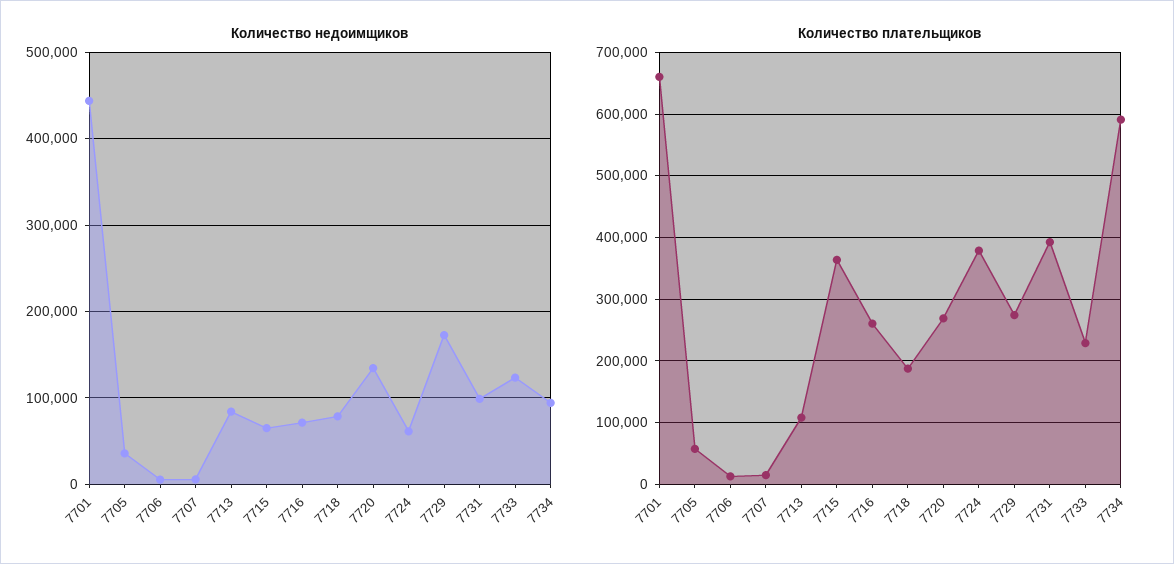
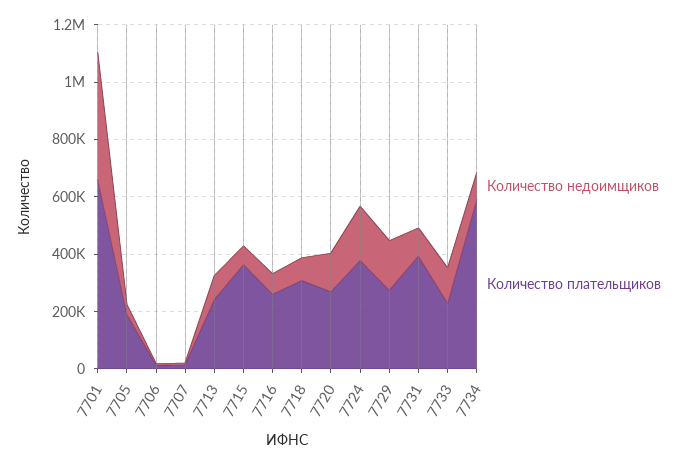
  {
    "Количество недоимщиков": {
      "7701": 440000,
      "7705": 40000,
      "7706": 10000,
      "7707": 10000,
      "7713": 80000,
      "7715": 70000,
      "7716": 70000,
      "7718": 80000,
      "7720": 130000,
-     "7724": 60000,
+     "7724": 200000,
      "7729": 170000,
      "7731": 100000,
      "7733": 120000,
      "7734": 90000
    },
    "Количество плательщиков": {
      "7701": 660000,
-     "7705": 60000,
+     "7705": 200000,
      "7706": 10000,
      "7707": 10000,
-     "7713": 110000,
+     "7713": 250000,
      "7715": 360000,
      "7716": 260000,
-     "7718": 190000,
+     "7718": 300000,
      "7720": 270000,
      "7724": 380000,
      "7729": 270000,
      "7731": 390000,
      "7733": 230000,
      "7734": 590000
    }
  }

